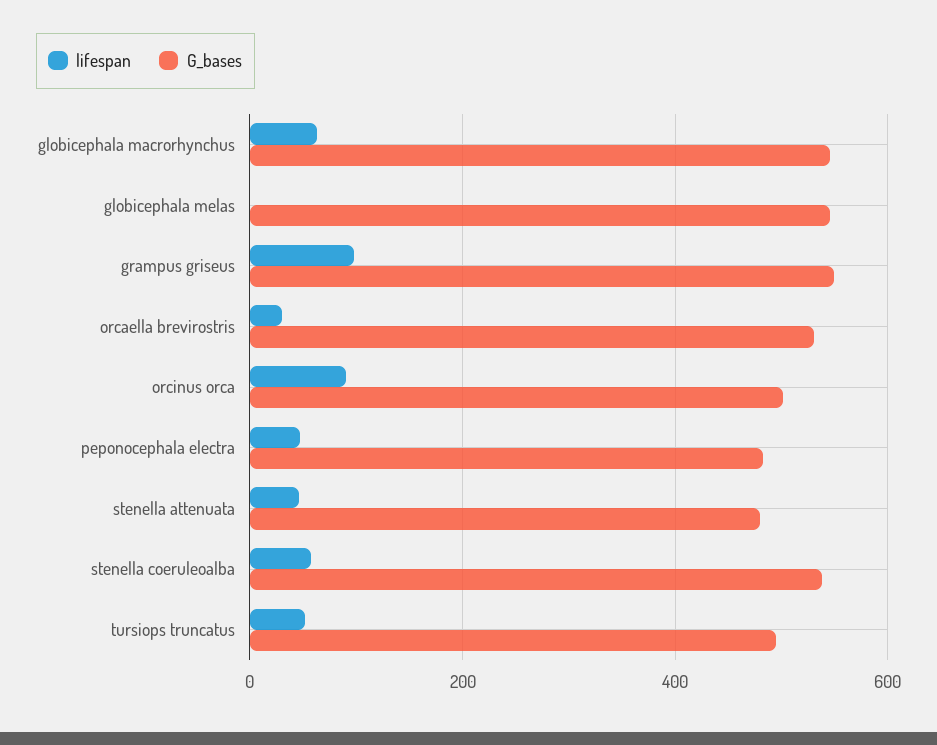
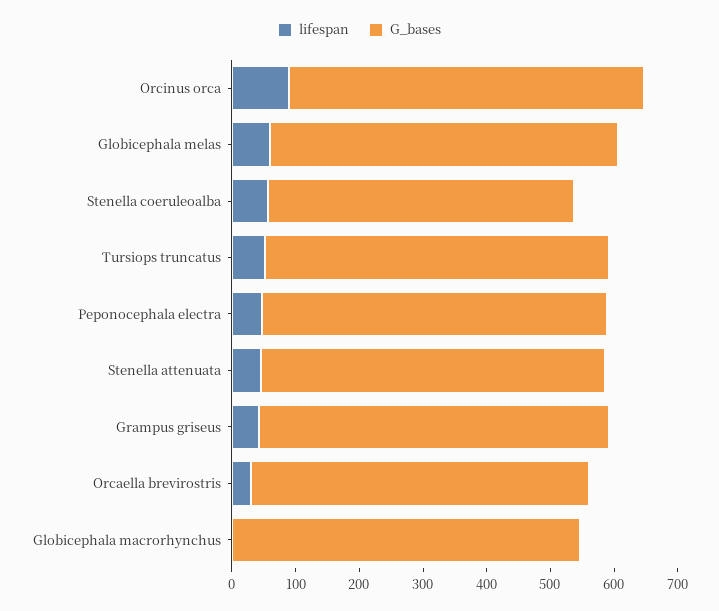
  {
    "lifespan": {
-     "globicephala macrorhynchus": 60,
+     "globicephala macrorhynchus": 0,
-     "globicephala melas": 0,
+     "globicephala melas": 60,
-     "grampus griseus": 100,
+     "grampus griseus": 40,
      "orcaella brevirostris": 40,
      "orcinus orca": 100,
      "peponocephala electra": 40,
      "stenella attenuata": 40,
      "stenella coeruleoalba": 60,
      "tursiops truncatus": 60
    },
    "G_bases": {
      "globicephala macrorhynchus": 540,
      "globicephala melas": 540,
      "grampus griseus": 540,
      "orcaella brevirostris": 540,
-     "orcinus orca": 500,
+     "orcinus orca": 560,
-     "peponocephala electra": 480,
+     "peponocephala electra": 540,
-     "stenella attenuata": 480,
+     "stenella attenuata": 540,
-     "stenella coeruleoalba": 540,
+     "stenella coeruleoalba": 480,
-     "tursiops truncatus": 500
+     "tursiops truncatus": 540
    }
  }

